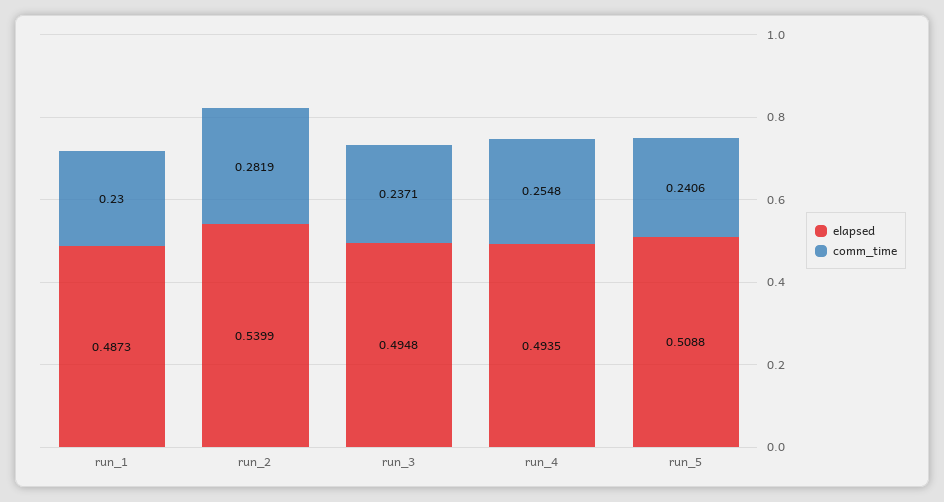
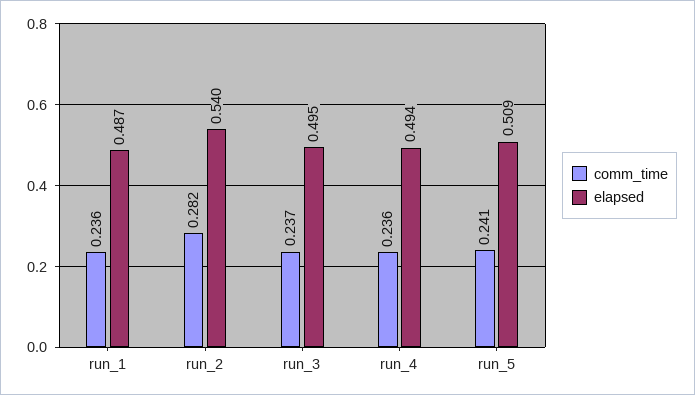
  {
    "elapsed": {
      "run_1": 0.4873,
      "run_2": 0.5399,
      "run_3": 0.4948,
      "run_4": 0.4935,
      "run_5": 0.5088
    },
    "comm_time": {
-     "run_1": 0.23,
+     "run_1": 0.236,
      "run_2": 0.2819,
      "run_3": 0.2371,
-     "run_4": 0.2548,
+     "run_4": 0.236,
      "run_5": 0.2406
    }
  }

